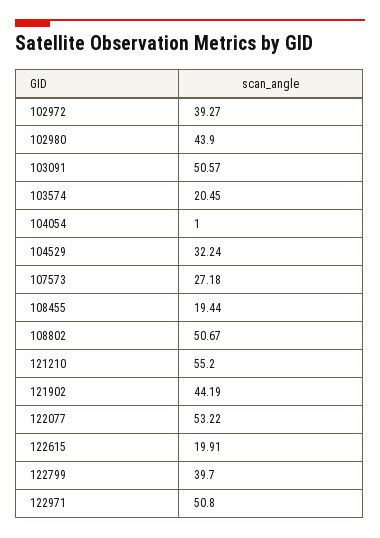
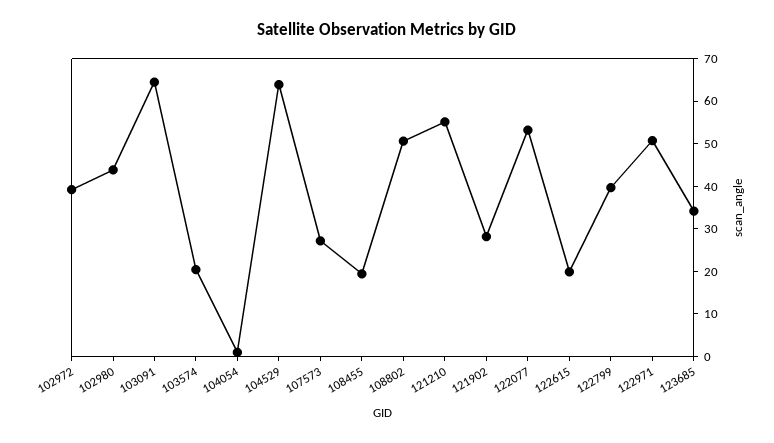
  {
    "102972": 39.27,
    "102980": 43.9,
-   "103091": 50.57,
+   "103091": 64,
    "103574": 20.45,
    "104054": 1,
-   "104529": 32.24,
+   "104529": 64,
    "107573": 27.18,
    "108455": 19.44,
    "108802": 50.67,
    "121210": 55.2,
-   "121902": 44.19,
+   "121902": 28,
    "122077": 53.22,
    "122615": 19.91,
    "122799": 39.7,
-   "122971": 50.8
+   "122971": 50.8,
+   "123685": 34
  }

